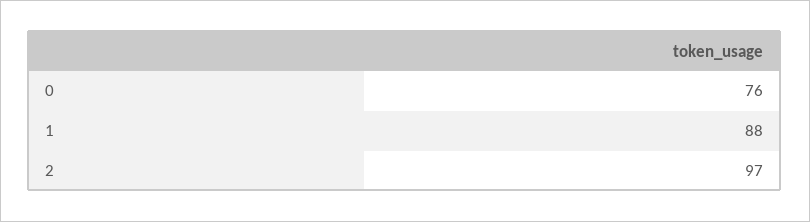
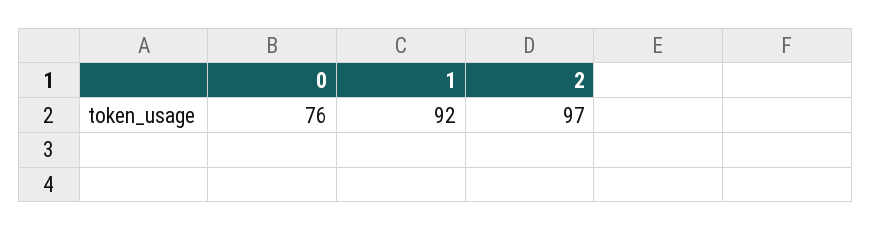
  {
    "0": 76,
-   "1": 88,
+   "1": 92,
    "2": 97
  }

